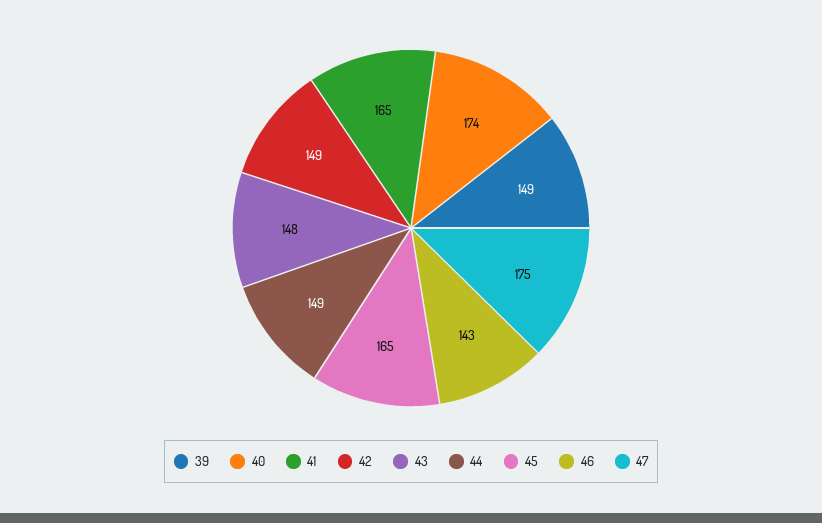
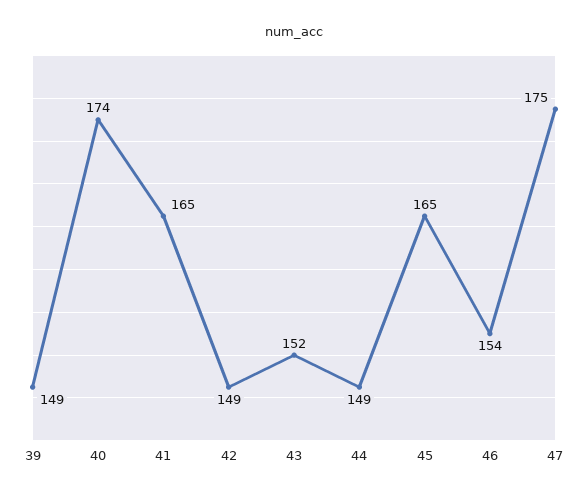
  {
    "39": 149,
    "40": 174,
    "41": 165,
    "42": 149,
-   "43": 148,
+   "43": 152,
    "44": 149,
    "45": 165,
-   "46": 143,
+   "46": 154,
    "47": 175
  }

